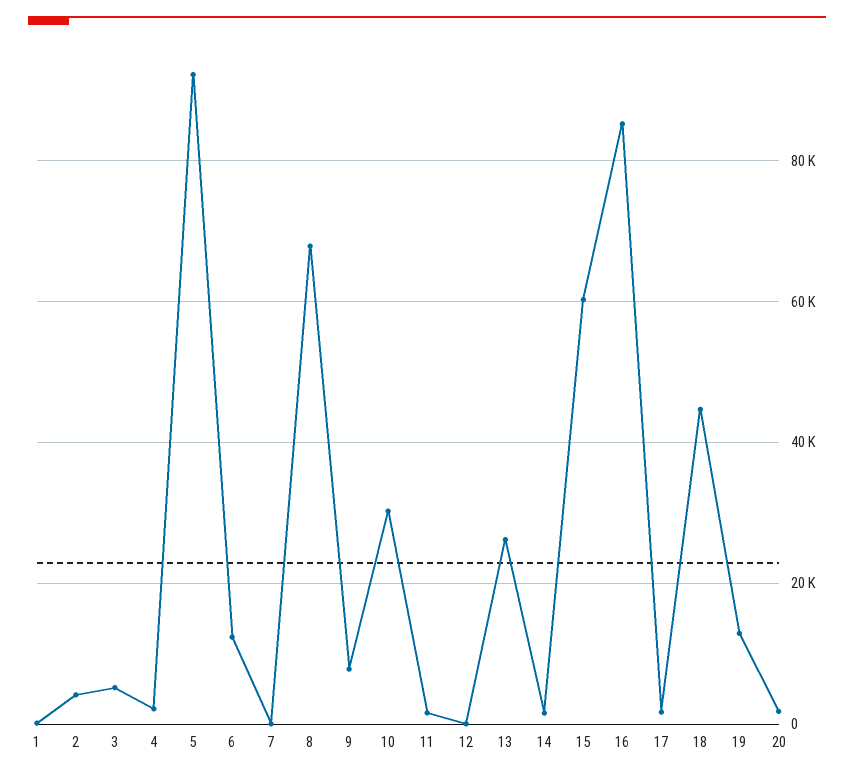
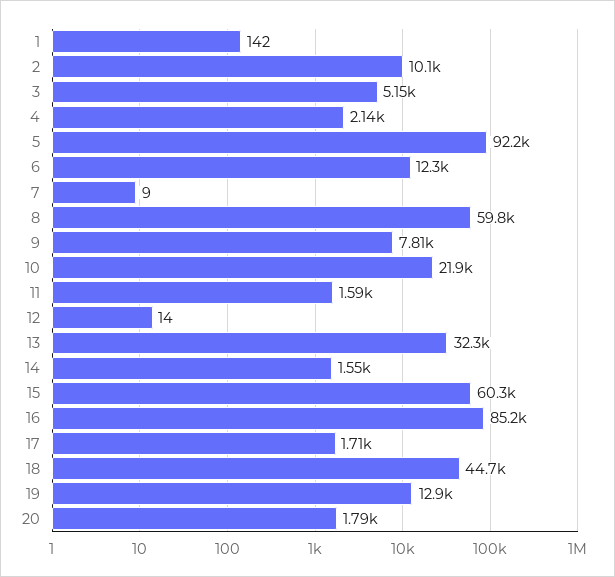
  {
    "1": 142,
-   "2": 4000,
+   "2": 10100,
    "3": 5150,
    "4": 2140,
    "5": 92200,
    "6": 12300,
    "7": 9,
-   "8": 68000,
+   "8": 59800,
    "9": 7810,
-   "10": 30000,
+   "10": 21900,
    "11": 1590,
    "12": 14,
-   "13": 26000,
+   "13": 32300,
    "14": 1550,
    "15": 60300,
    "16": 85200,
    "17": 1710,
    "18": 44700,
    "19": 12900,
    "20": 1790
  }

